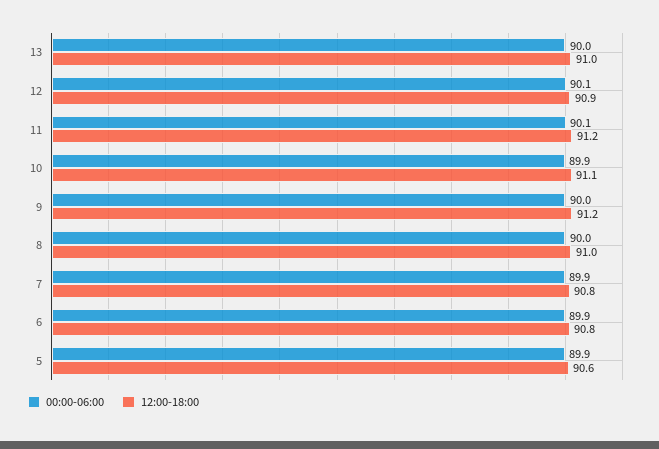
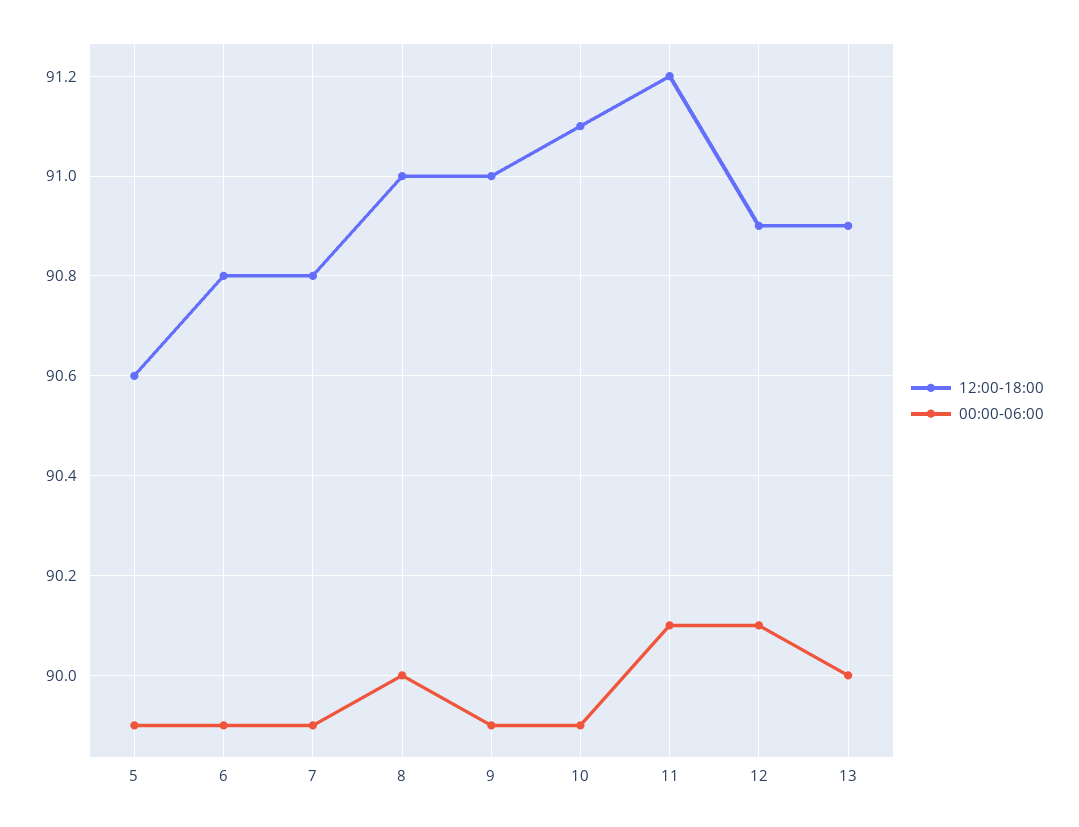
  {
    "00:00-06:00": {
      "13": 90,
      "12": 90.1,
      "11": 90.1,
      "10": 89.9,
-     "9": 90,
+     "9": 89.9,
      "8": 90,
      "7": 89.9,
      "6": 89.9,
      "5": 89.9
    },
    "12:00-18:00": {
-     "13": 91,
+     "13": 90.9,
      "12": 90.9,
      "11": 91.2,
      "10": 91.1,
-     "9": 91.2,
+     "9": 91,
      "8": 91,
      "7": 90.8,
      "6": 90.8,
      "5": 90.6
    }
  }

